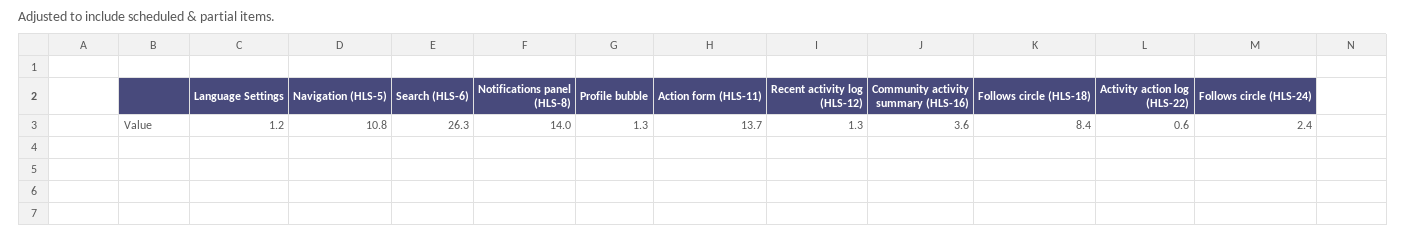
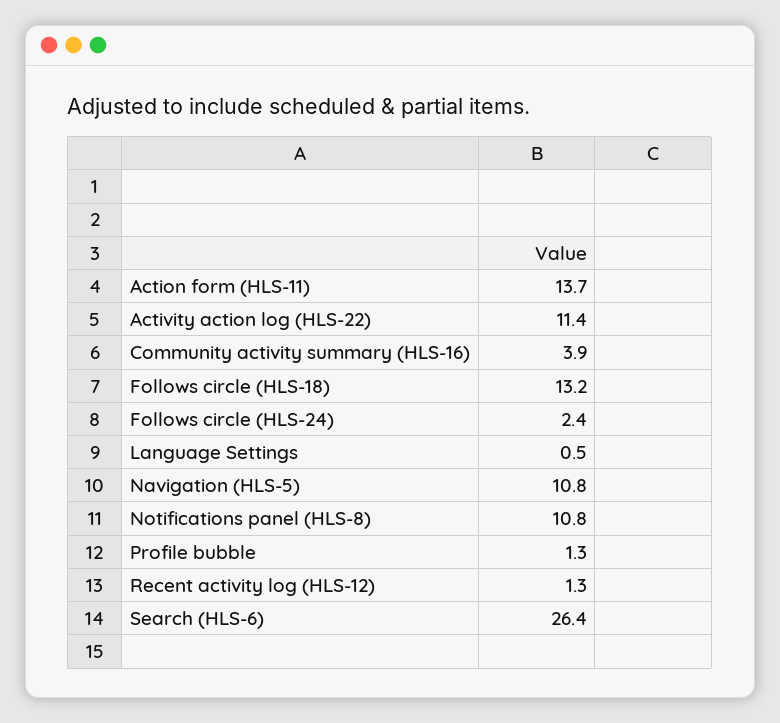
  {
-   "Language Settings": 1.2,
+   "Language Settings": 0.5,
    "Navigation (HLS-5)": 10.8,
-   "Search (HLS-6)": 26.3,
+   "Search (HLS-6)": 26.4,
-   "Notifications panel (HLS-8)": 14,
+   "Notifications panel (HLS-8)": 10.8,
    "Profile bubble": 1.3,
    "Action form (HLS-11)": 13.7,
    "Recent activity log (HLS-12)": 1.3,
-   "Community activity summary (HLS-16)": 3.6,
+   "Community activity summary (HLS-16)": 3.9,
-   "Follows circle (HLS-18)": 8.4,
+   "Follows circle (HLS-18)": 13.2,
-   "Activity action log (HLS-22)": 0.6,
+   "Activity action log (HLS-22)": 11.4,
    "Follows circle (HLS-24)": 2.4
  }

